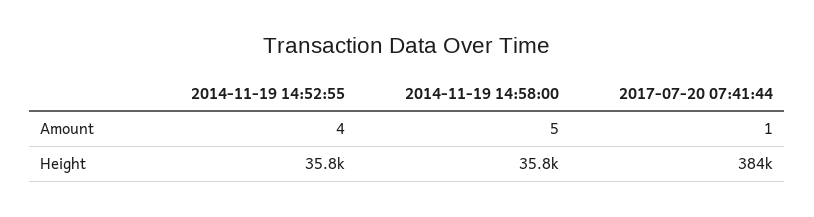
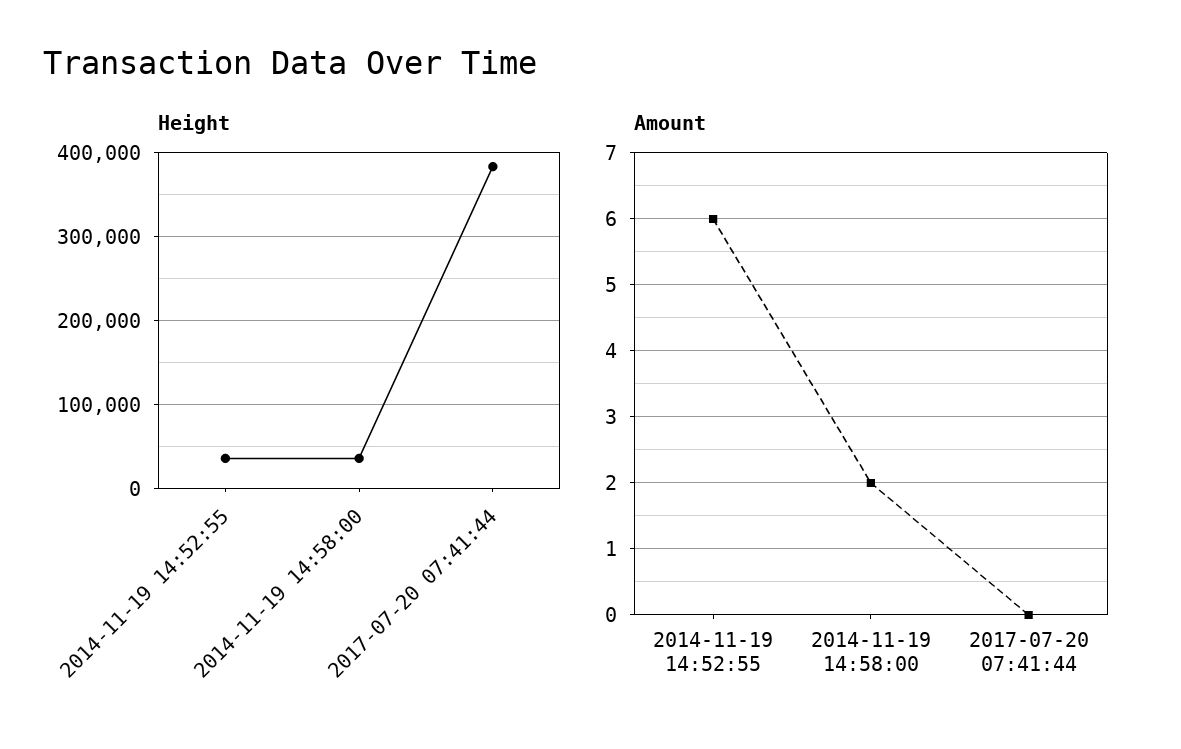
  {
    "Amount": {
-     "2014-11-19 14:52:55": 4,
+     "2014-11-19 14:52:55": 6,
-     "2014-11-19 14:58:00": 5,
+     "2014-11-19 14:58:00": 2,
-     "2017-07-20 07:41:44": 1
+     "2017-07-20 07:41:44": 0
    },
    "Height": {
      "2014-11-19 14:52:55": 35800,
      "2014-11-19 14:58:00": 35800,
      "2017-07-20 07:41:44": 384000
    }
  }

